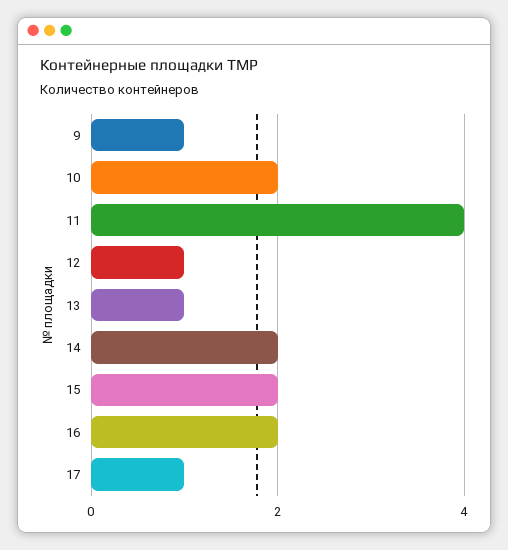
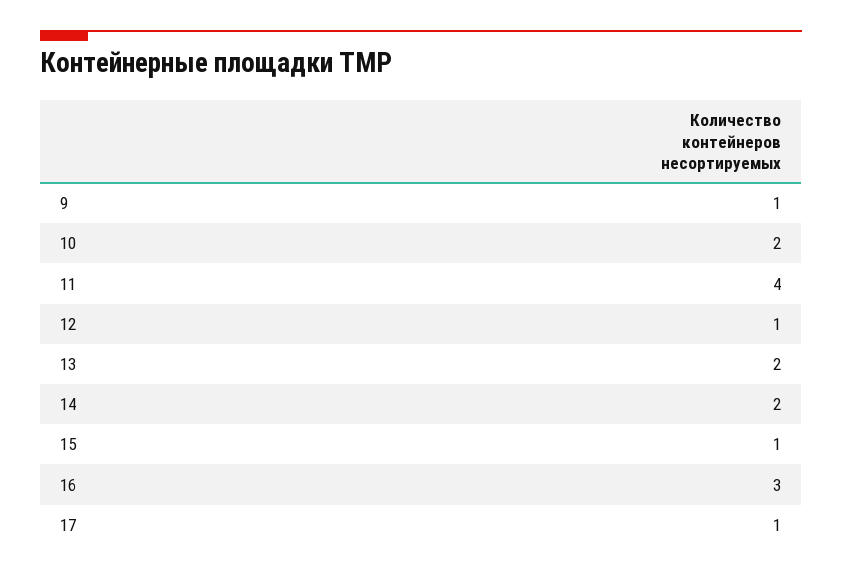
  {
    "9": 1,
    "10": 2,
    "11": 4,
    "12": 1,
-   "13": 1,
+   "13": 2,
    "14": 2,
-   "15": 2,
+   "15": 1,
-   "16": 2,
+   "16": 3,
    "17": 1
  }

